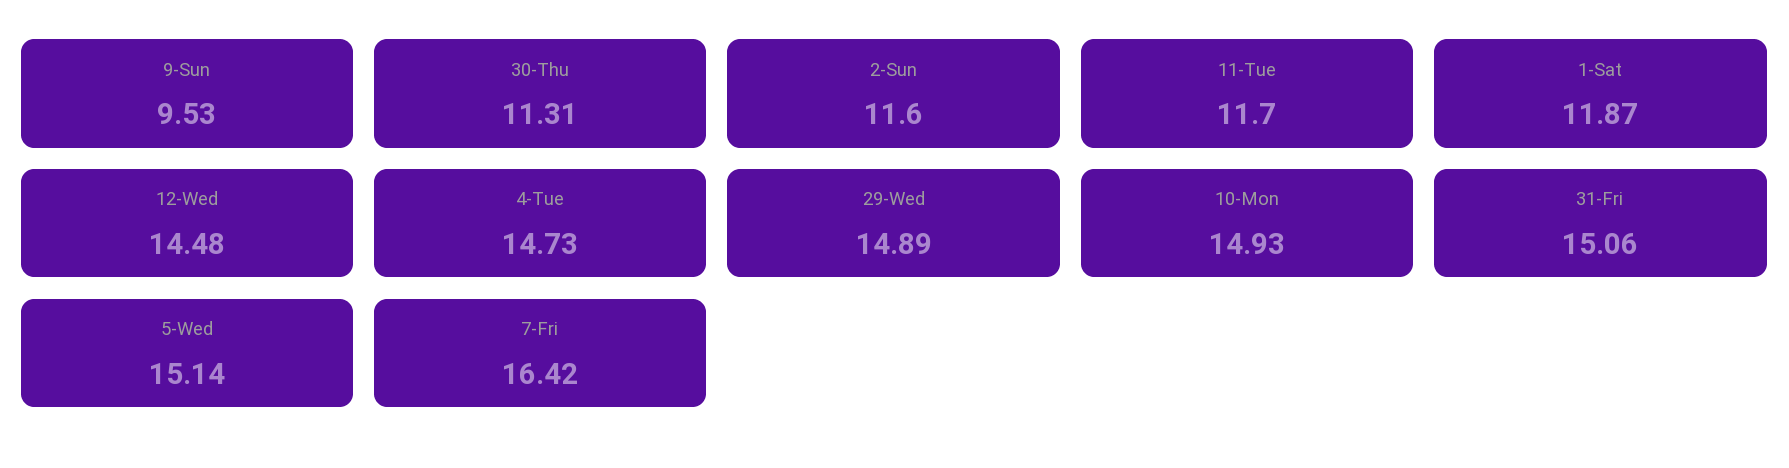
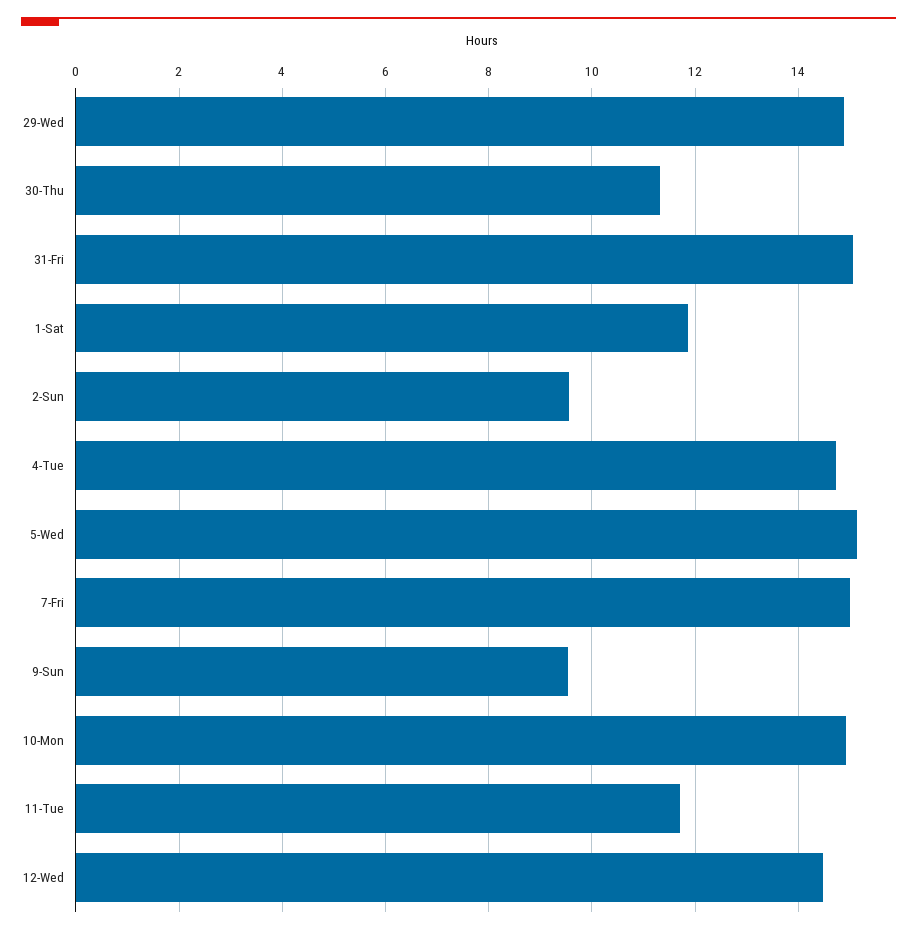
  {
    "9-Sun": 9.53,
    "30-Thu": 11.31,
-   "2-Sun": 11.6,
+   "2-Sun": 9.6,
    "11-Tue": 11.7,
    "1-Sat": 11.87,
    "12-Wed": 14.48,
    "4-Tue": 14.73,
    "29-Wed": 14.89,
    "10-Mon": 14.93,
    "31-Fri": 15.06,
    "5-Wed": 15.14,
-   "7-Fri": 16.42
+   "7-Fri": 15
  }

